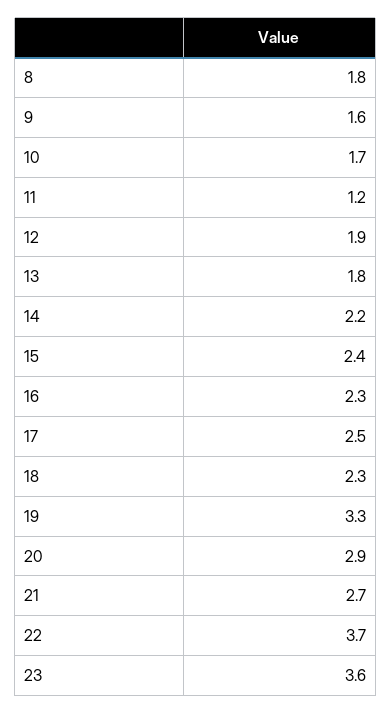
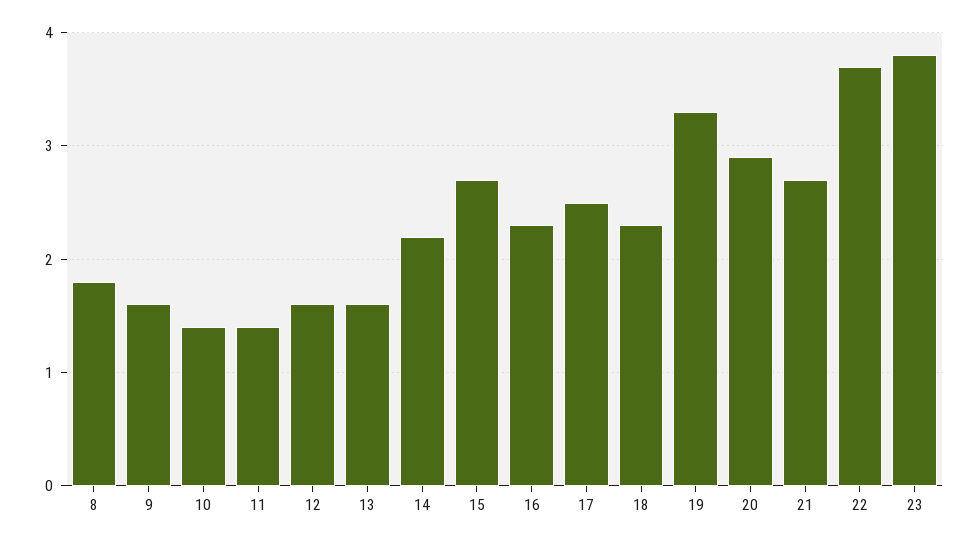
  {
    "8": 1.8,
    "9": 1.6,
-   "10": 1.7,
+   "10": 1.4,
-   "11": 1.2,
+   "11": 1.4,
-   "12": 1.9,
+   "12": 1.6,
-   "13": 1.8,
+   "13": 1.6,
    "14": 2.2,
-   "15": 2.4,
+   "15": 2.7,
    "16": 2.3,
    "17": 2.5,
    "18": 2.3,
    "19": 3.3,
    "20": 2.9,
    "21": 2.7,
    "22": 3.7,
-   "23": 3.6
+   "23": 3.8
  }

